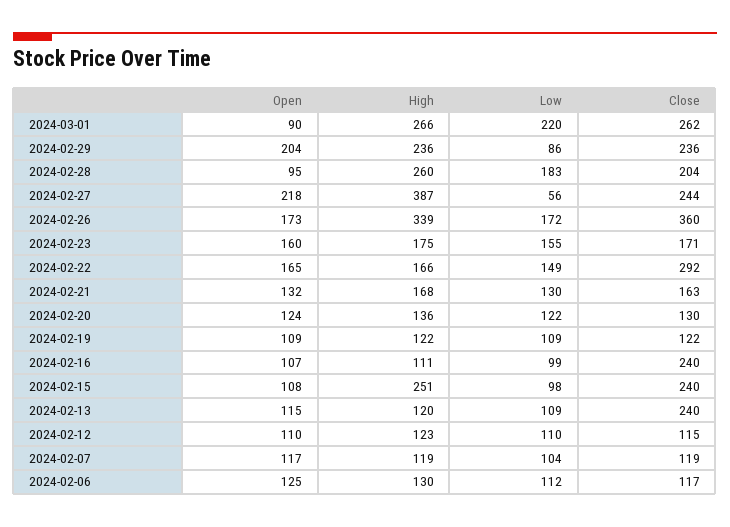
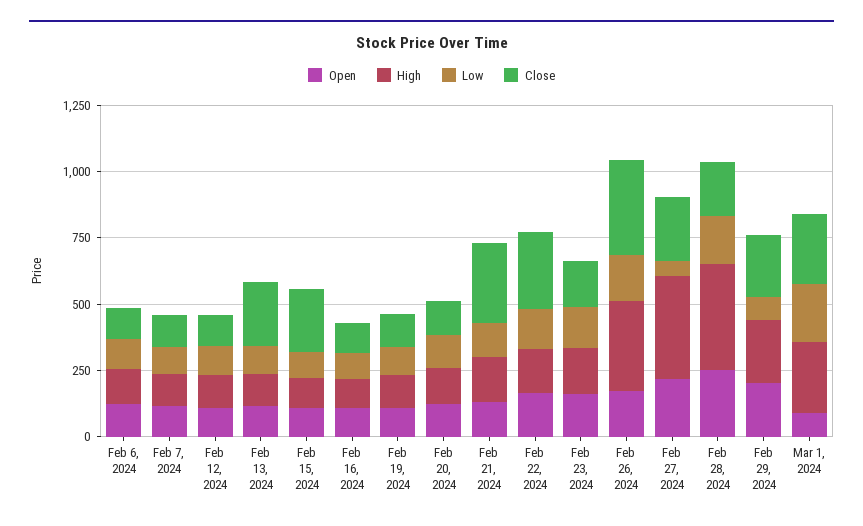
  {
    "Open": {
      "2024-03-01": 90,
      "2024-02-29": 204,
-     "2024-02-28": 95,
+     "2024-02-28": 250,
      "2024-02-27": 218,
      "2024-02-26": 173,
      "2024-02-23": 160,
      "2024-02-22": 165,
      "2024-02-21": 132,
      "2024-02-20": 124,
      "2024-02-19": 109,
      "2024-02-16": 107,
      "2024-02-15": 108,
      "2024-02-13": 115,
      "2024-02-12": 110,
      "2024-02-07": 117,
      "2024-02-06": 125
    },
    "High": {
      "2024-03-01": 266,
      "2024-02-29": 236,
-     "2024-02-28": 260,
+     "2024-02-28": 400,
      "2024-02-27": 387,
      "2024-02-26": 339,
      "2024-02-23": 175,
      "2024-02-22": 166,
      "2024-02-21": 168,
      "2024-02-20": 136,
      "2024-02-19": 122,
      "2024-02-16": 111,
-     "2024-02-15": 251,
+     "2024-02-15": 100,
      "2024-02-13": 120,
      "2024-02-12": 123,
      "2024-02-07": 119,
      "2024-02-06": 130
    },
    "Low": {
      "2024-03-01": 220,
      "2024-02-29": 86,
      "2024-02-28": 183,
      "2024-02-27": 56,
      "2024-02-26": 172,
      "2024-02-23": 155,
      "2024-02-22": 149,
      "2024-02-21": 130,
      "2024-02-20": 122,
      "2024-02-19": 109,
      "2024-02-16": 99,
      "2024-02-15": 98,
      "2024-02-13": 109,
      "2024-02-12": 110,
      "2024-02-07": 104,
      "2024-02-06": 112
    },
    "Close": {
      "2024-03-01": 262,
      "2024-02-29": 236,
      "2024-02-28": 204,
      "2024-02-27": 244,
      "2024-02-26": 360,
      "2024-02-23": 171,
      "2024-02-22": 292,
-     "2024-02-21": 163,
+     "2024-02-21": 300,
      "2024-02-20": 130,
      "2024-02-19": 122,
-     "2024-02-16": 240,
+     "2024-02-16": 100,
      "2024-02-15": 240,
      "2024-02-13": 240,
      "2024-02-12": 115,
      "2024-02-07": 119,
      "2024-02-06": 117
    }
  }

